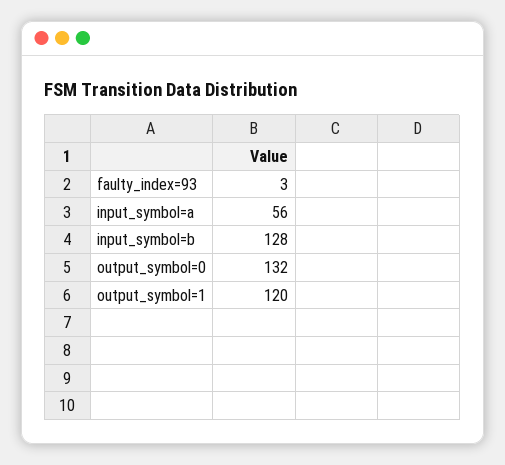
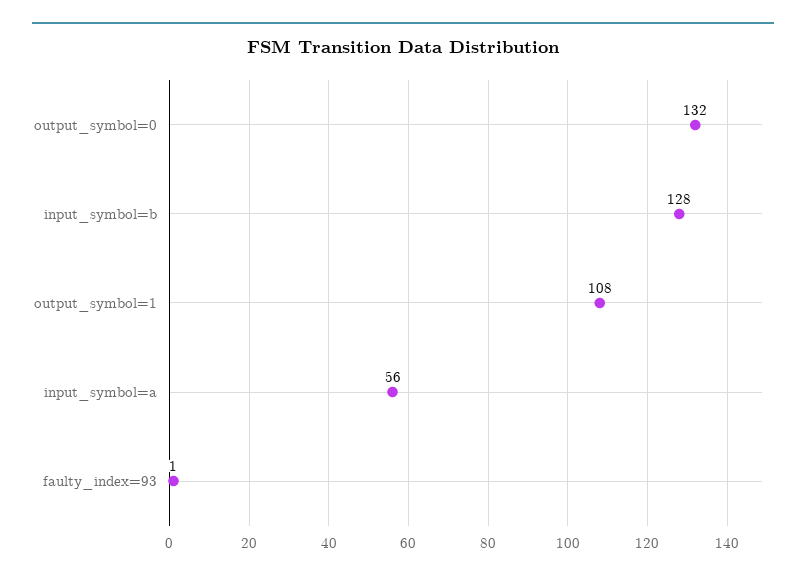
  {
-   "faulty_index=93": 3,
+   "faulty_index=93": 1,
    "input_symbol=a": 56,
    "input_symbol=b": 128,
    "output_symbol=0": 132,
-   "output_symbol=1": 120
+   "output_symbol=1": 108
  }

